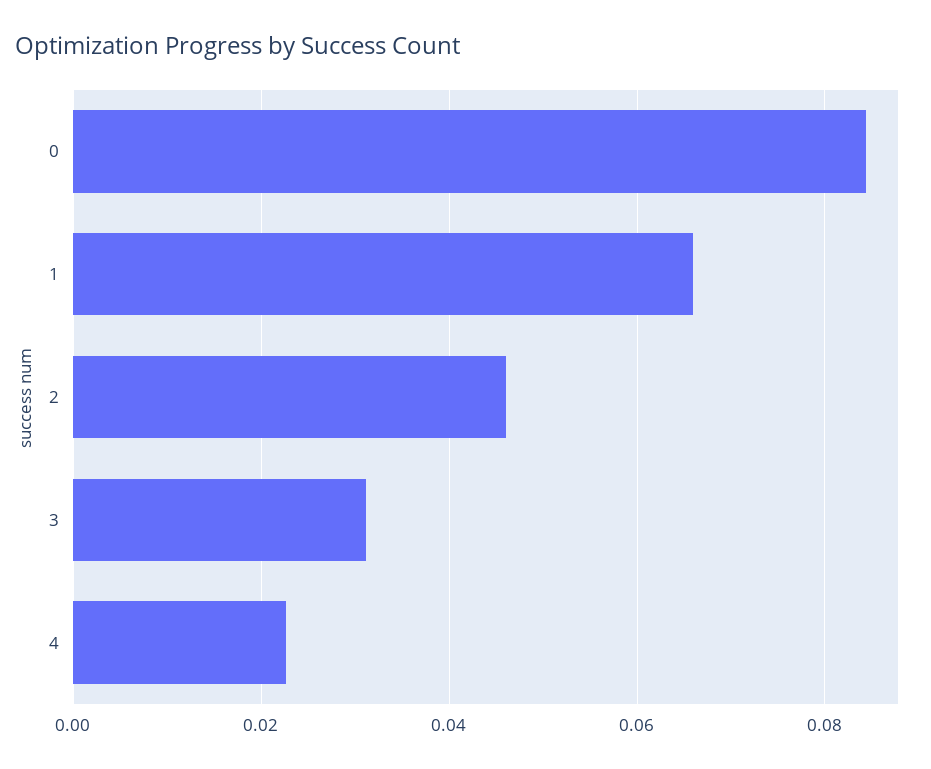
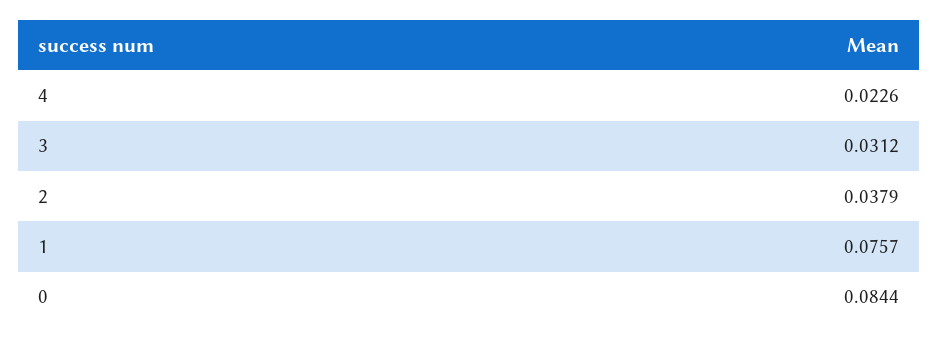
  {
    "0": 0.0844,
-   "1": 0.066,
+   "1": 0.0757,
-   "2": 0.046,
+   "2": 0.0379,
    "3": 0.0312,
    "4": 0.0226
  }

